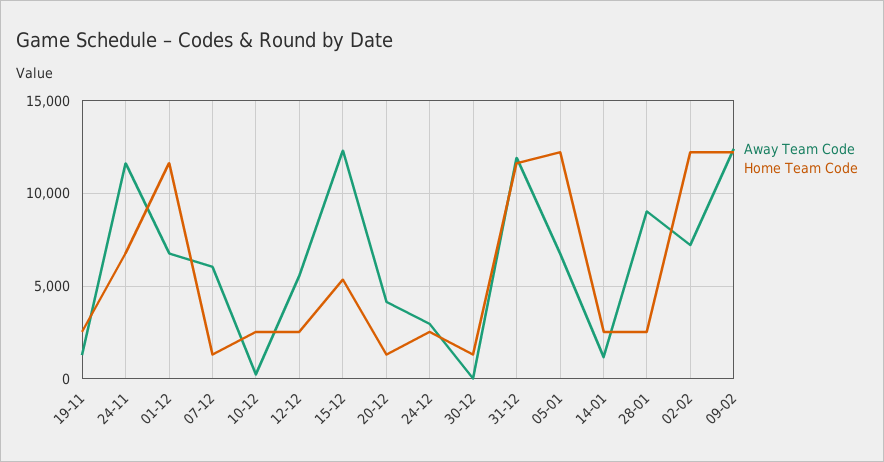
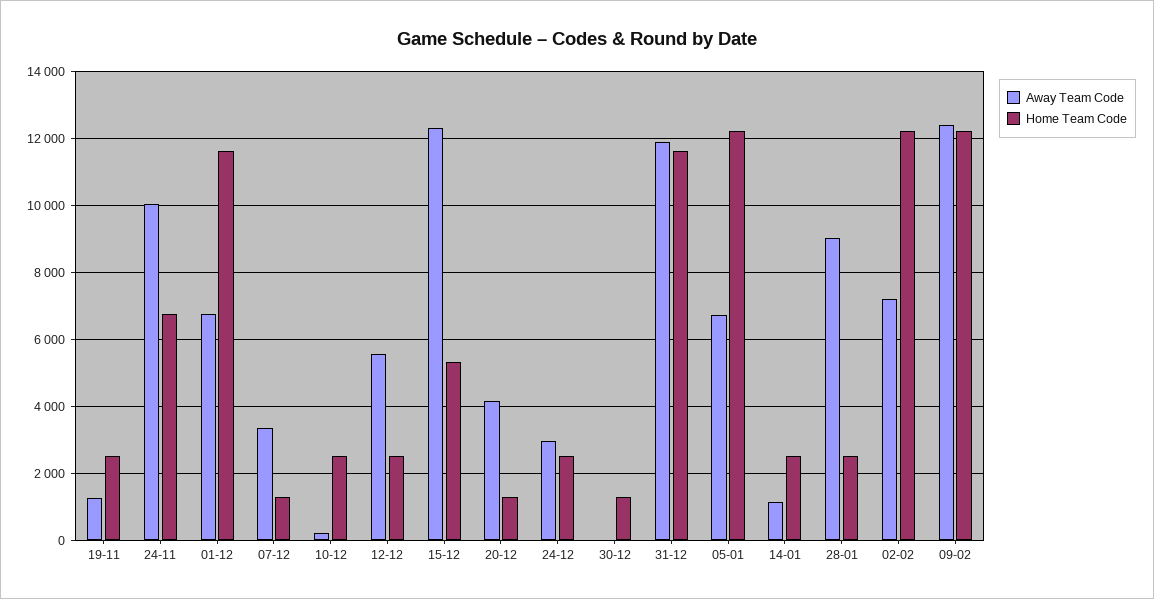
  {
    "Away Team Code": {
      "19-11": 1200,
-     "24-11": 11500,
+     "24-11": 10000,
      "01-12": 6800,
-     "07-12": 6000,
+     "07-12": 3400,
      "10-12": 200,
      "12-12": 5600,
      "15-12": 12400,
      "20-12": 4200,
      "24-12": 3000,
      "30-12": 0,
      "31-12": 12000,
      "05-01": 6800,
      "14-01": 1200,
      "28-01": 9000,
      "02-02": 7200,
      "09-02": 12400
    },
    "Home Team Code": {
      "19-11": 2600,
      "24-11": 6800,
      "01-12": 11600,
      "07-12": 1400,
      "10-12": 2600,
      "12-12": 2600,
      "15-12": 5400,
      "20-12": 1400,
      "24-12": 2600,
      "30-12": 1400,
      "31-12": 11600,
      "05-01": 12200,
      "14-01": 2600,
      "28-01": 2600,
      "02-02": 12200,
      "09-02": 12200
    }
  }

